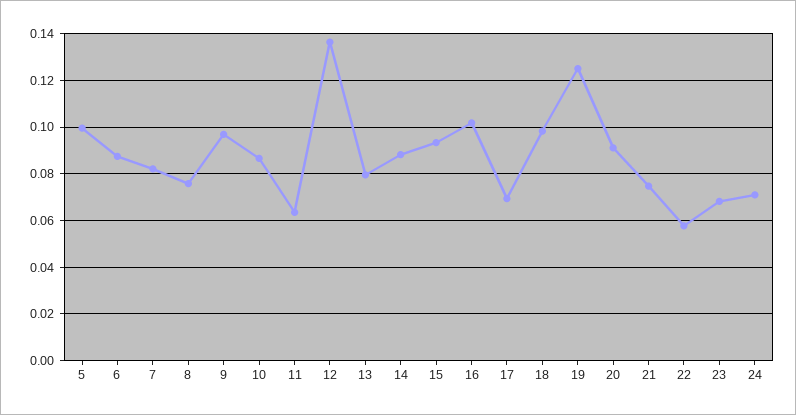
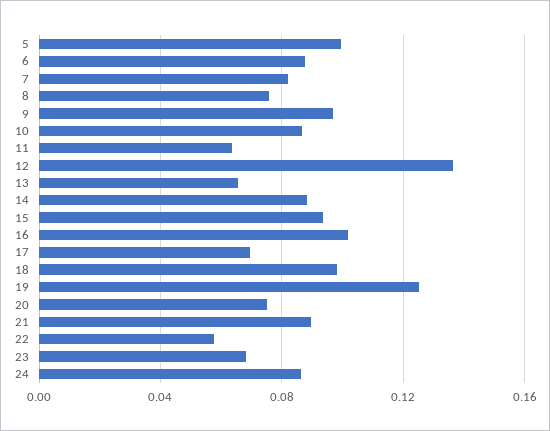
  {
    "5": 0.1,
    "6": 0.09,
    "7": 0.08,
    "8": 0.075,
    "9": 0.095,
    "10": 0.085,
    "11": 0.065,
    "12": 0.135,
-   "13": 0.08,
+   "13": 0.065,
    "14": 0.09,
    "15": 0.095,
    "16": 0.1,
    "17": 0.07,
    "18": 0.1,
    "19": 0.125,
-   "20": 0.09,
+   "20": 0.075,
-   "21": 0.075,
+   "21": 0.09,
    "22": 0.06,
    "23": 0.07,
-   "24": 0.07
+   "24": 0.085
  }

